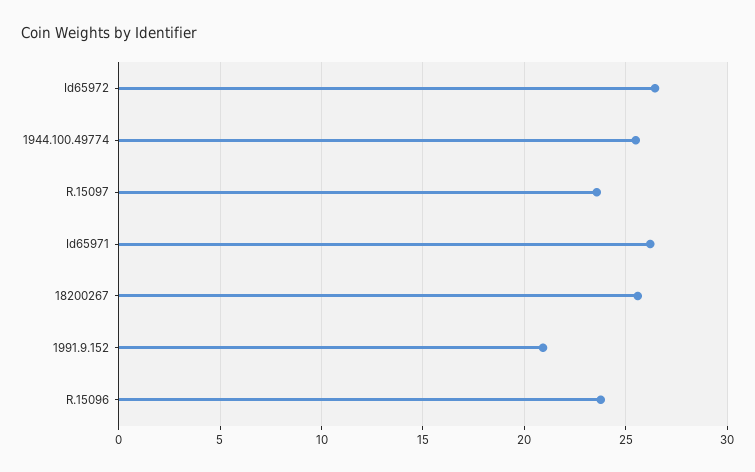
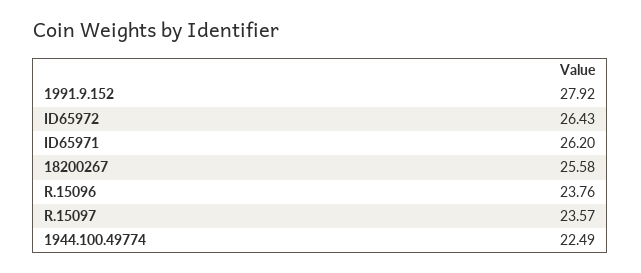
  {
    "Id65972": 26.43,
-   "1944.100.49774": 25.5,
+   "1944.100.49774": 22.49,
    "R.15097": 23.57,
    "Id65971": 26.2,
    "18200267": 25.58,
-   "1991.9.152": 21,
+   "1991.9.152": 27.92,
    "R.15096": 23.76
  }

